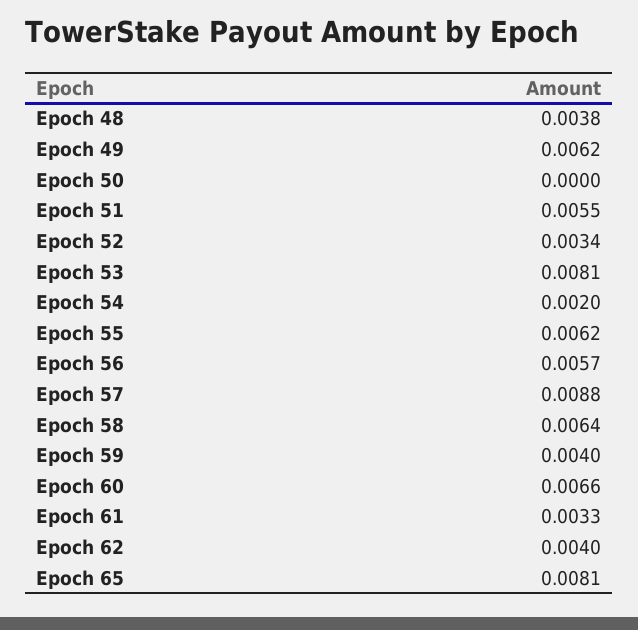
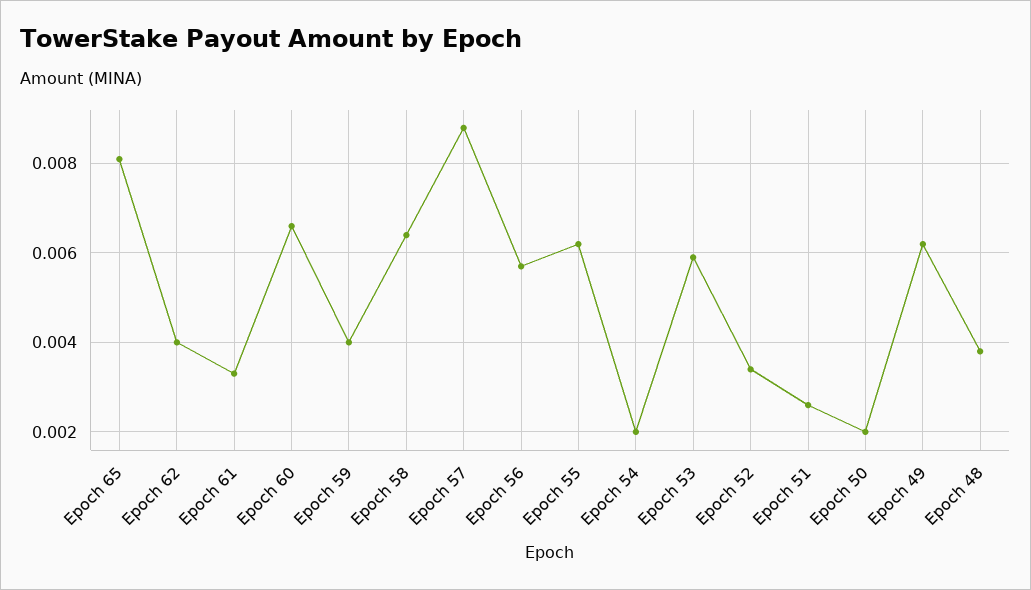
  {
    "Epoch 48": 0.0038,
    "Epoch 49": 0.0062,
-   "Epoch 50": 0,
+   "Epoch 50": 0.002,
-   "Epoch 51": 0.0055,
+   "Epoch 51": 0.0025,
    "Epoch 52": 0.0034,
-   "Epoch 53": 0.0081,
+   "Epoch 53": 0.006,
    "Epoch 54": 0.002,
    "Epoch 55": 0.0062,
    "Epoch 56": 0.0057,
    "Epoch 57": 0.0088,
    "Epoch 58": 0.0064,
    "Epoch 59": 0.004,
    "Epoch 60": 0.0066,
    "Epoch 61": 0.0033,
    "Epoch 62": 0.004,
    "Epoch 65": 0.0081
  }

